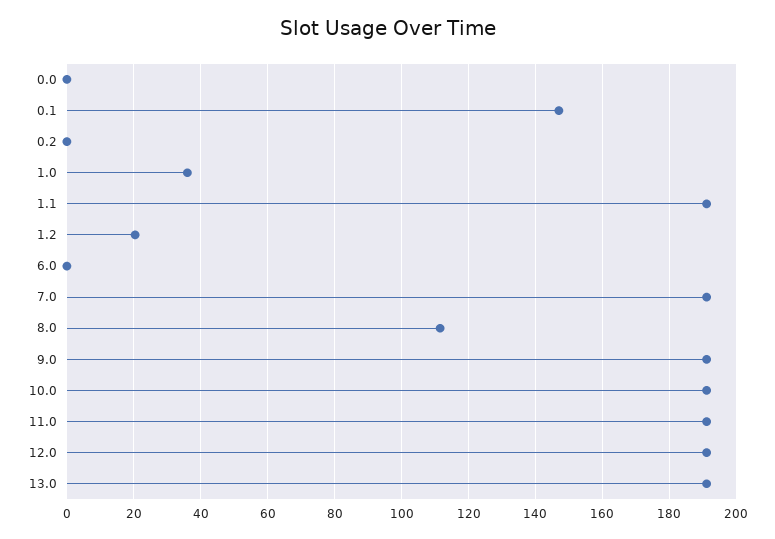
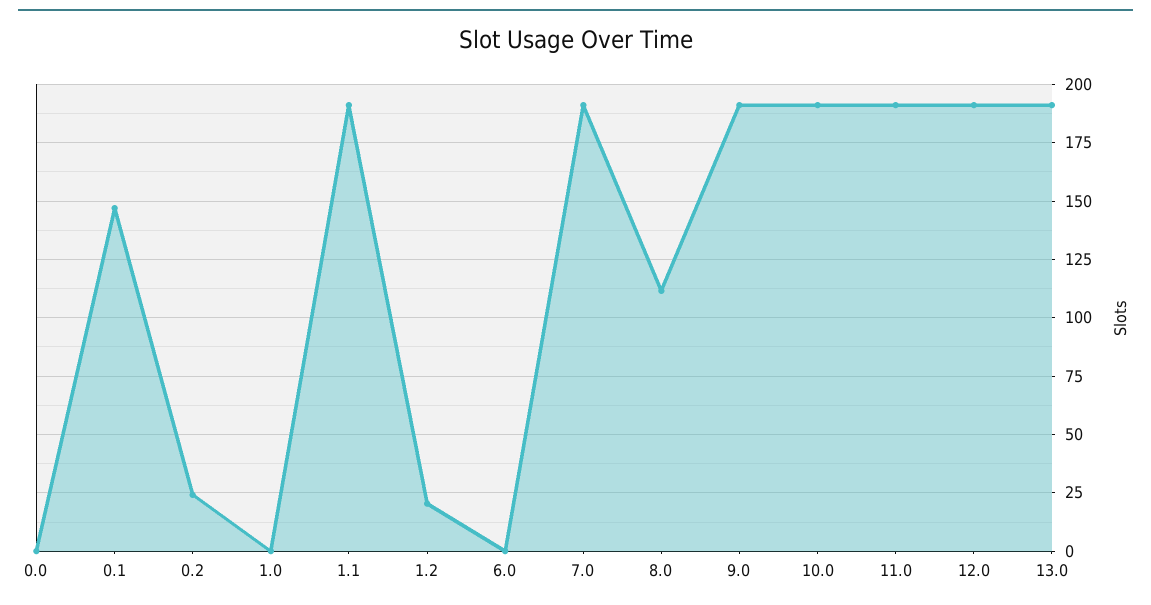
  {
    "0.0": 0,
    "0.1": 148,
-   "0.2": 0,
+   "0.2": 25,
-   "1.0": 36,
+   "1.0": 0,
    "1.1": 192,
    "1.2": 20,
    "6.0": 0,
    "7.0": 192,
    "8.0": 112,
    "9.0": 192,
    "10.0": 192,
    "11.0": 192,
    "12.0": 192,
    "13.0": 192
  }

